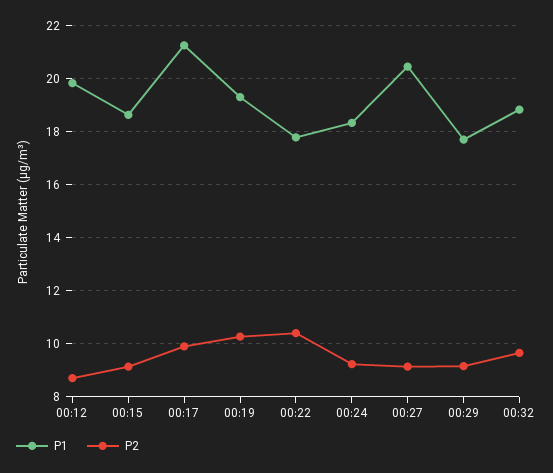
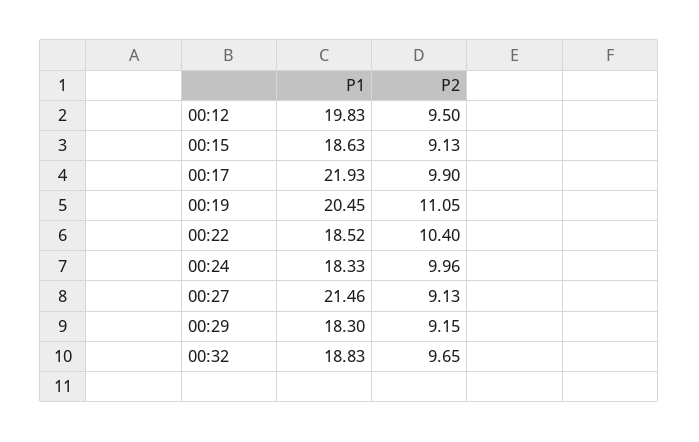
  {
    "P1": {
      "00:12": 19.83,
      "00:15": 18.63,
-     "00:17": 21.25,
+     "00:17": 21.93,
-     "00:19": 19.25,
+     "00:19": 20.45,
-     "00:22": 17.75,
+     "00:22": 18.52,
      "00:24": 18.33,
-     "00:27": 20.5,
+     "00:27": 21.46,
-     "00:29": 17.75,
+     "00:29": 18.3,
      "00:32": 18.83
    },
    "P2": {
-     "00:12": 8.75,
+     "00:12": 9.5,
      "00:15": 9.13,
      "00:17": 9.9,
-     "00:19": 10.25,
+     "00:19": 11.05,
      "00:22": 10.4,
-     "00:24": 9.25,
+     "00:24": 9.96,
      "00:27": 9.13,
      "00:29": 9.15,
      "00:32": 9.65
    }
  }

